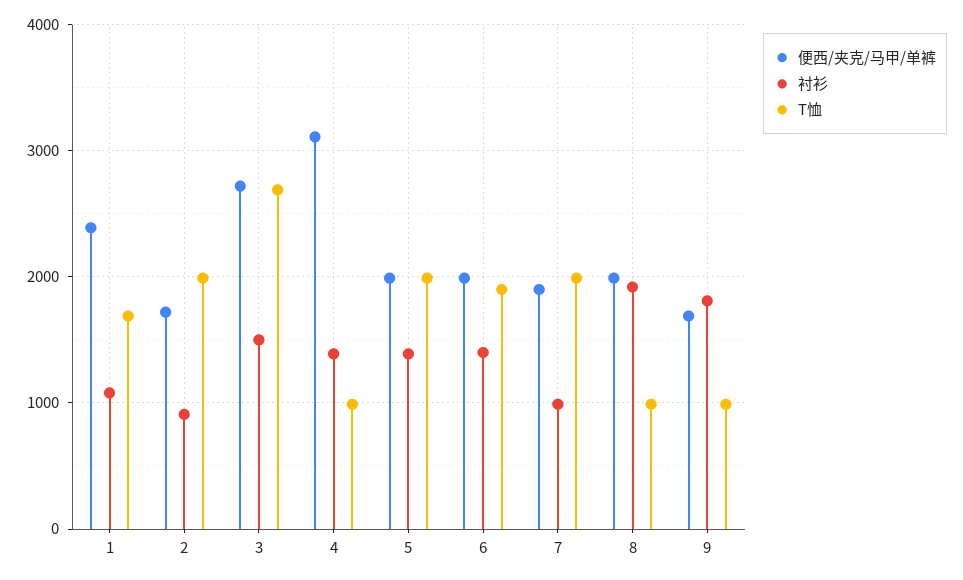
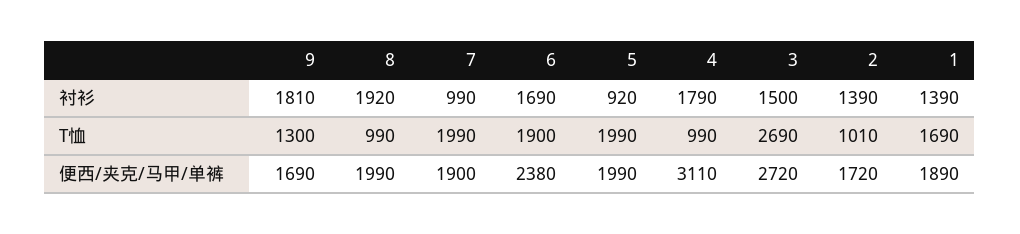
  {
    "便西/夹克/马甲/单裤": {
-     "1": 2400,
+     "1": 1890,
      "2": 1720,
      "3": 2720,
      "4": 3110,
      "5": 1990,
-     "6": 2000,
+     "6": 2380,
      "7": 1900,
      "8": 1990,
      "9": 1690
    },
    "衬衫": {
-     "1": 1100,
+     "1": 1390,
-     "2": 900,
+     "2": 1390,
      "3": 1500,
-     "4": 1400,
+     "4": 1790,
-     "5": 1400,
+     "5": 920,
-     "6": 1400,
+     "6": 1690,
      "7": 990,
      "8": 1920,
      "9": 1810
    },
    "T恤": {
      "1": 1690,
-     "2": 2000,
+     "2": 1010,
      "3": 2690,
      "4": 990,
      "5": 1990,
      "6": 1900,
      "7": 1990,
      "8": 990,
-     "9": 1000
+     "9": 1300
    }
  }

